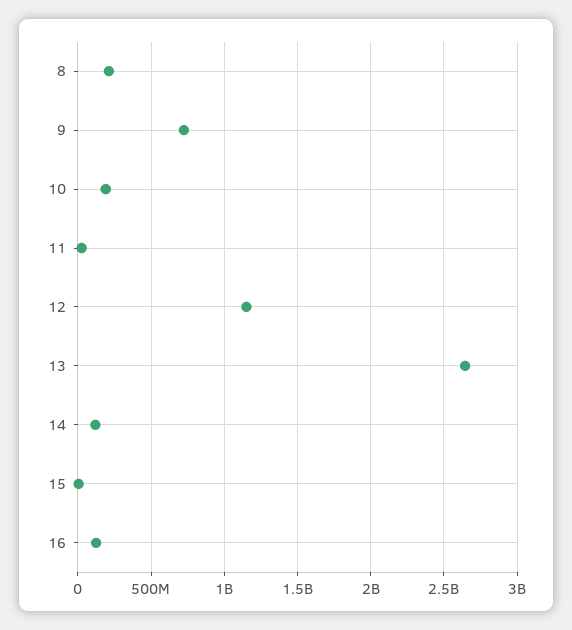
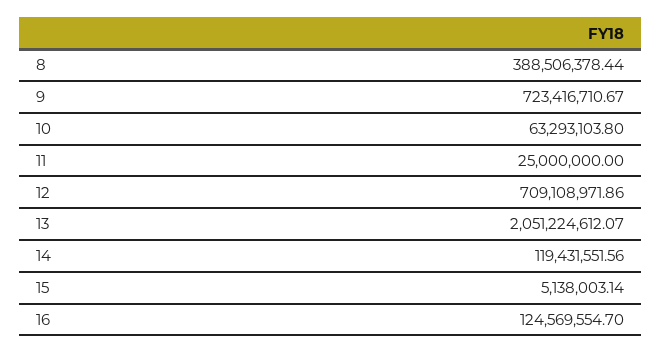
  {
-   "8": 200000000,
+   "8": 388506378.44,
    "9": 723416710.67,
-   "10": 200000000,
+   "10": 63293103.8,
    "11": 25000000,
-   "12": 1150000000,
+   "12": 709108971.86,
-   "13": 2650000000,
+   "13": 2051224612.07,
    "14": 119431551.56,
    "15": 5138003.14,
    "16": 124569554.7
  }

